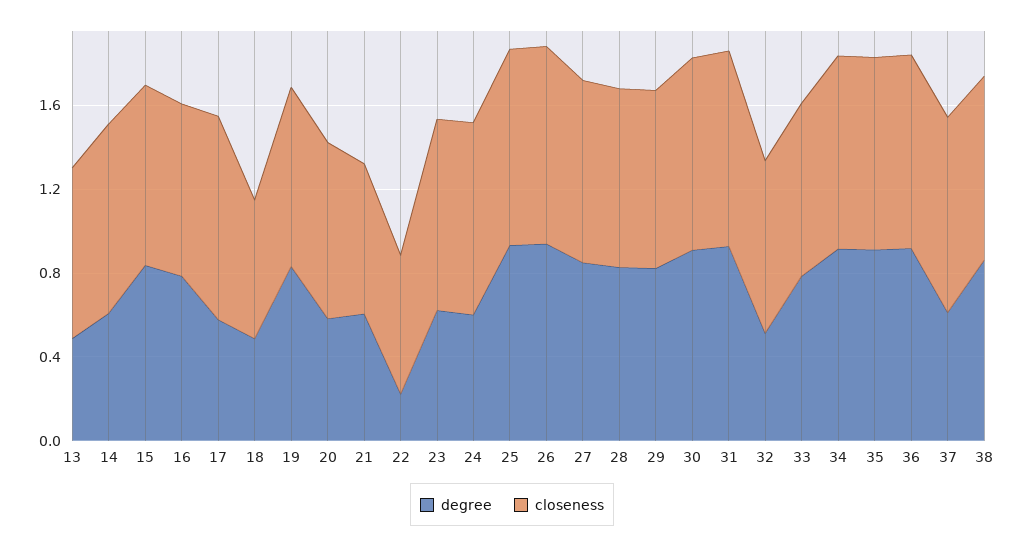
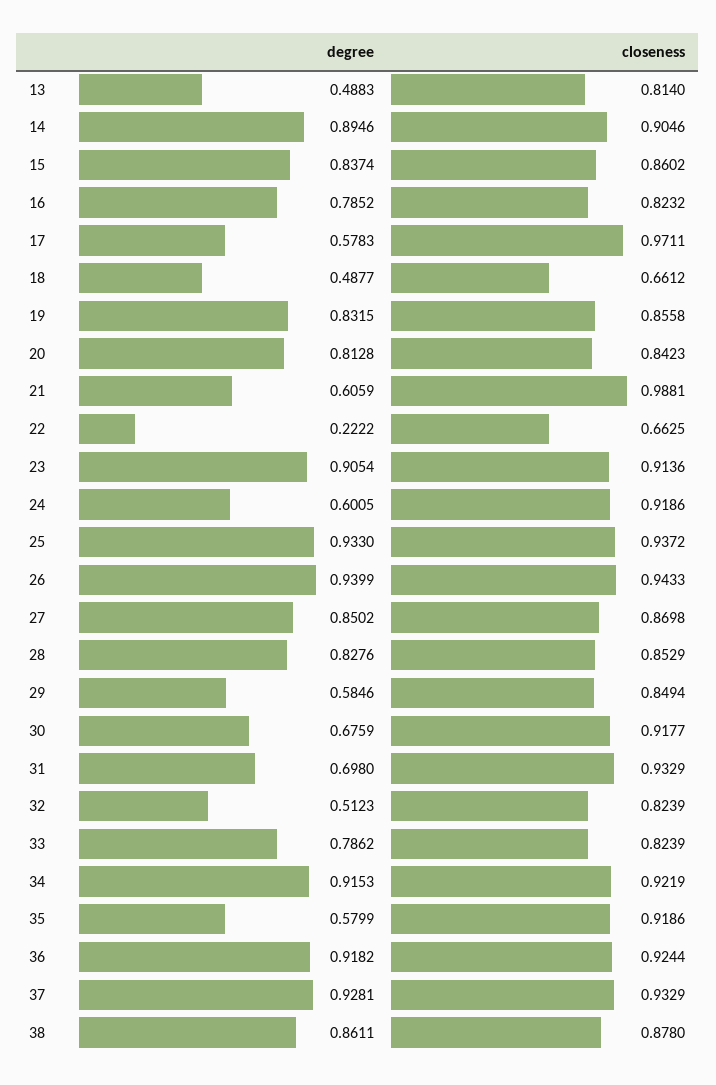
  {
    "degree": {
      "13": 0.4883,
-     "14": 0.6,
+     "14": 0.8946,
      "15": 0.8374,
      "16": 0.7852,
      "17": 0.5783,
      "18": 0.4877,
      "19": 0.8315,
-     "20": 0.6,
+     "20": 0.8128,
      "21": 0.6059,
      "22": 0.2222,
-     "23": 0.6,
+     "23": 0.9054,
      "24": 0.6005,
      "25": 0.933,
      "26": 0.9399,
      "27": 0.8502,
      "28": 0.8276,
-     "29": 0.8,
+     "29": 0.5846,
-     "30": 0.9,
+     "30": 0.6759,
-     "31": 0.9,
+     "31": 0.698,
      "32": 0.5123,
      "33": 0.7862,
      "34": 0.9153,
-     "35": 0.9,
+     "35": 0.5799,
      "36": 0.9182,
-     "37": 0.6,
+     "37": 0.9281,
      "38": 0.8611
    },
    "closeness": {
      "13": 0.814,
      "14": 0.9046,
      "15": 0.8602,
      "16": 0.8232,
      "17": 0.9711,
      "18": 0.6612,
      "19": 0.8558,
      "20": 0.8423,
-     "21": 0.7,
+     "21": 0.9881,
      "22": 0.6625,
      "23": 0.9136,
      "24": 0.9186,
      "25": 0.9372,
      "26": 0.9433,
      "27": 0.8698,
      "28": 0.8529,
      "29": 0.8494,
      "30": 0.9177,
      "31": 0.9329,
      "32": 0.8239,
      "33": 0.8239,
      "34": 0.9219,
      "35": 0.9186,
      "36": 0.9244,
      "37": 0.9329,
      "38": 0.878
    }
  }

